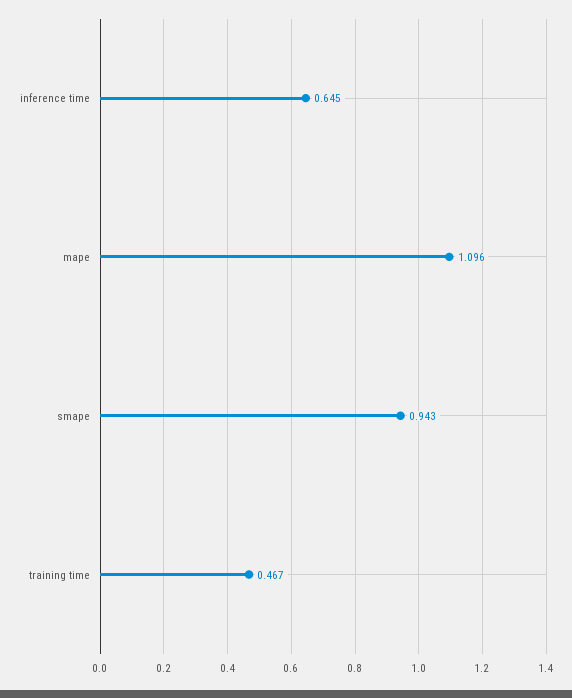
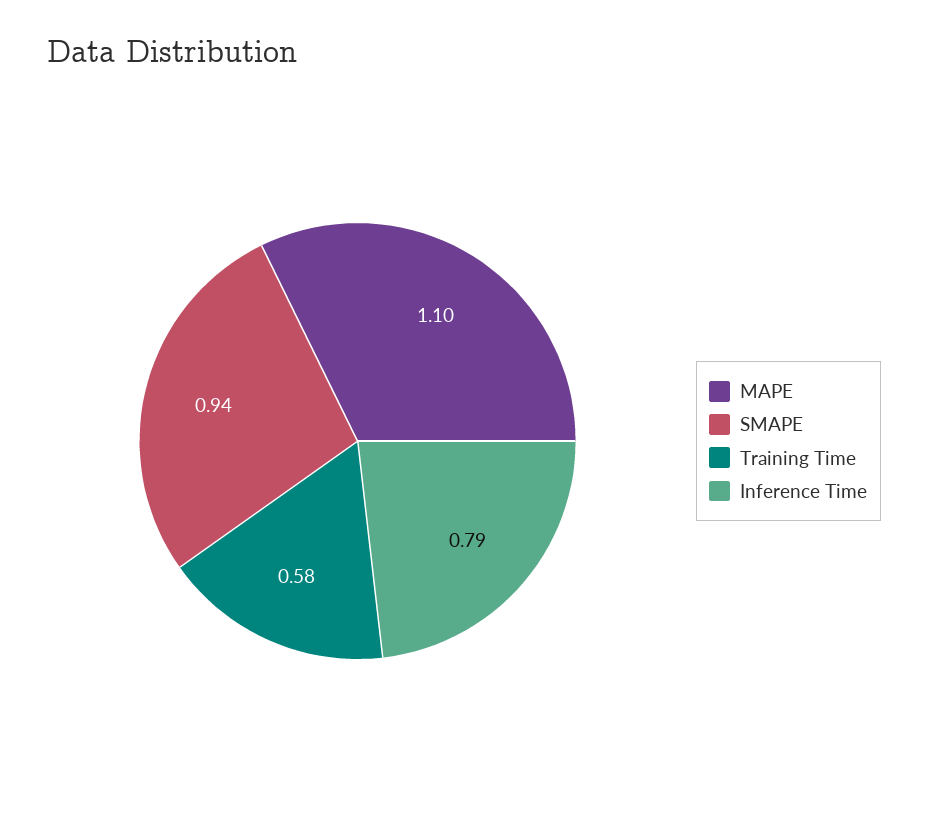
  {
-   "inference time": 0.645,
+   "inference time": 0.79,
    "mape": 1.096,
    "smape": 0.943,
-   "training time": 0.467
+   "training time": 0.58
  }

